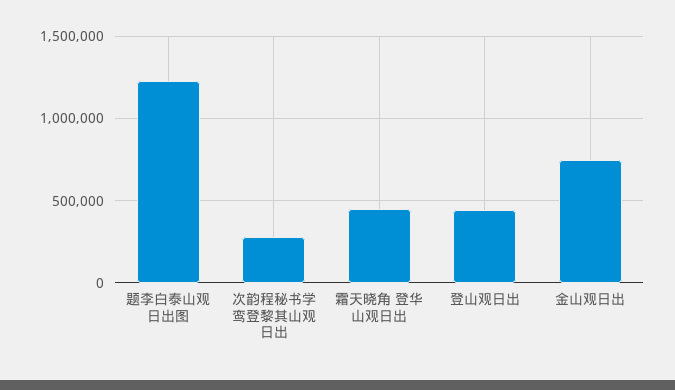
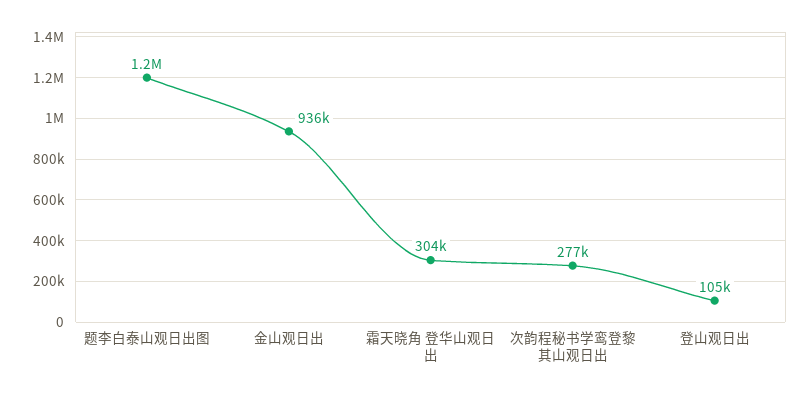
  {
    "题李白泰山观日出图": 1200000,
    "次韵程秘书学鸾登黎其山观日出": 277000,
-   "霜天晓角 登华山观日出": 450000,
+   "霜天晓角 登华山观日出": 304000,
-   "登山观日出": 450000,
+   "登山观日出": 105000,
-   "金山观日出": 750000
+   "金山观日出": 936000
  }

